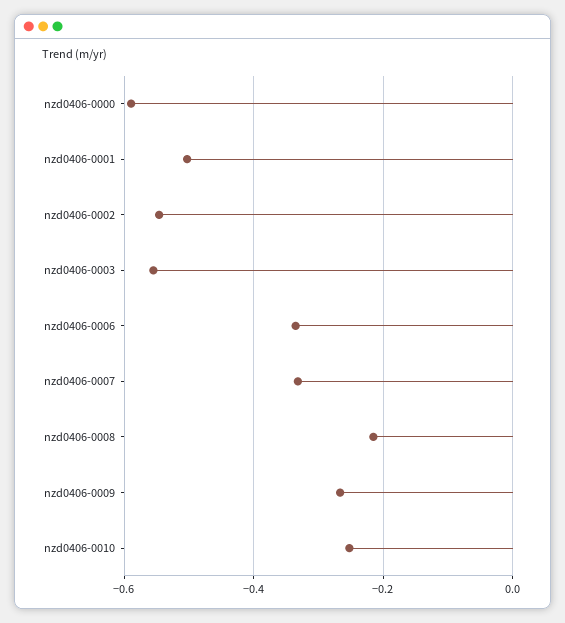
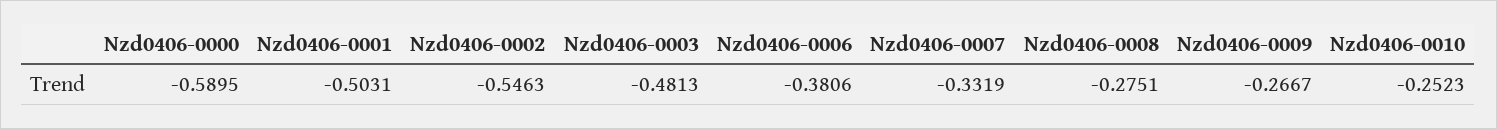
  {
    "nzd0406-0000": -0.5895,
    "nzd0406-0001": -0.5031,
    "nzd0406-0002": -0.5463,
-   "nzd0406-0003": -0.56,
+   "nzd0406-0003": -0.4813,
-   "nzd0406-0006": -0.34,
+   "nzd0406-0006": -0.3806,
    "nzd0406-0007": -0.3319,
-   "nzd0406-0008": -0.22,
+   "nzd0406-0008": -0.2751,
    "nzd0406-0009": -0.2667,
    "nzd0406-0010": -0.2523
  }

